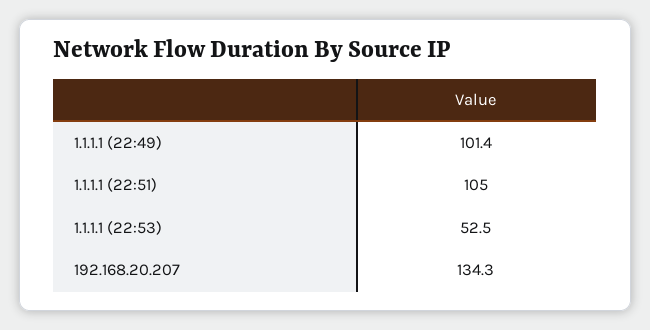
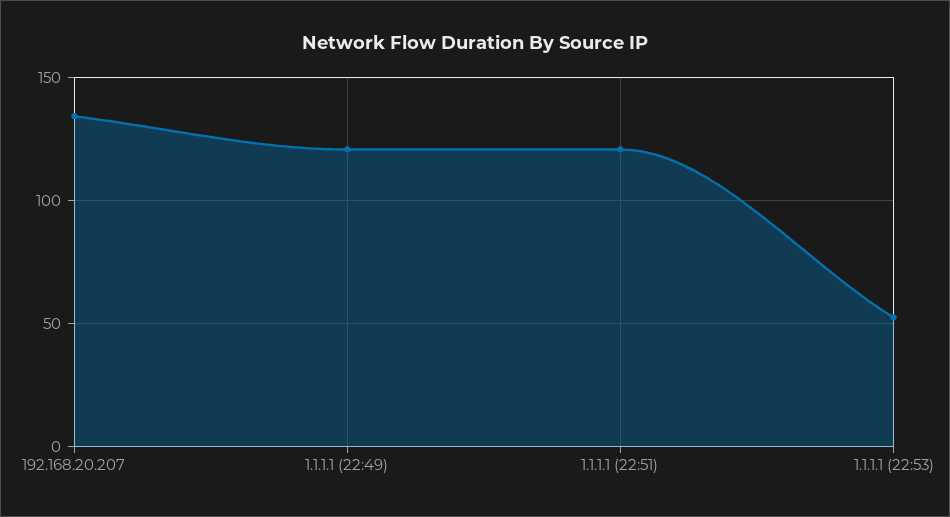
  {
-   "1.1.1.1 (22:49)": 101.4,
+   "1.1.1.1 (22:49)": 120,
-   "1.1.1.1 (22:51)": 105,
+   "1.1.1.1 (22:51)": 120,
    "1.1.1.1 (22:53)": 52.5,
    "192.168.20.207": 134.3
  }

